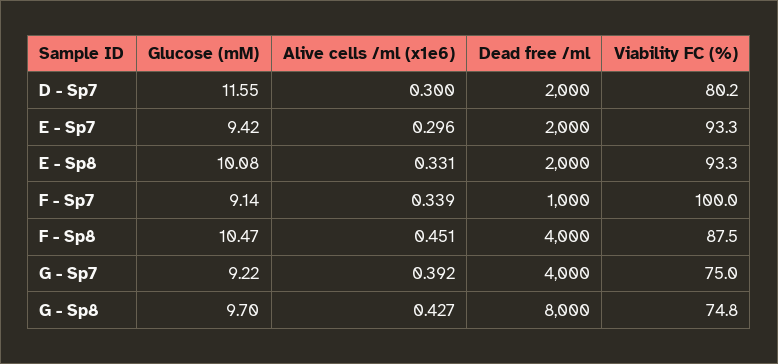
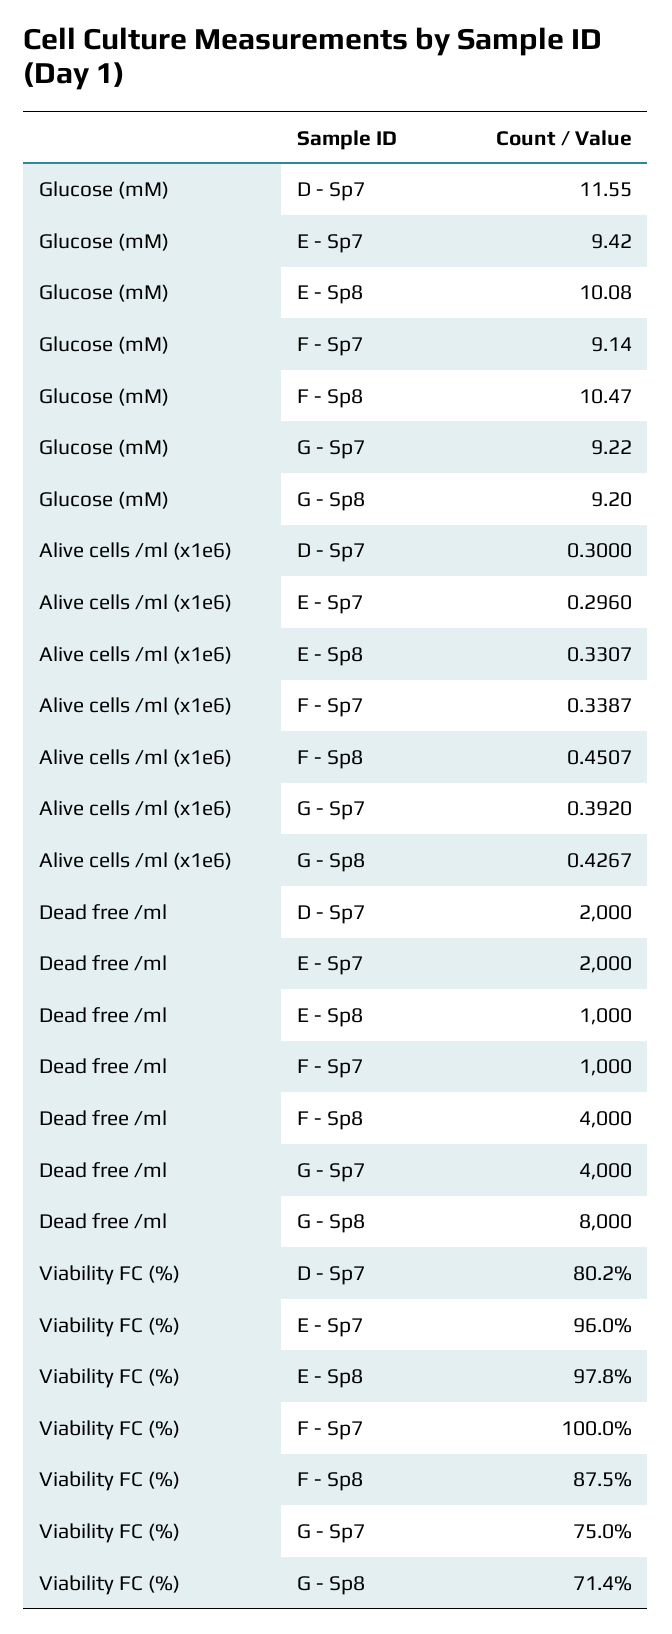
  {
    "Glucose (mM)": {
      "D - Sp7": 11.55,
      "E - Sp7": 9.42,
      "E - Sp8": 10.08,
      "F - Sp7": 9.14,
      "F - Sp8": 10.47,
      "G - Sp7": 9.22,
-     "G - Sp8": 9.7
+     "G - Sp8": 9.2
    },
    "Alive cells /ml (x1e6)": {
      "D - Sp7": 0.3,
      "E - Sp7": 0.296,
      "E - Sp8": 0.3307,
      "F - Sp7": 0.3387,
      "F - Sp8": 0.4507,
      "G - Sp7": 0.392,
      "G - Sp8": 0.4267
    },
    "Dead free /ml": {
      "D - Sp7": 2000,
      "E - Sp7": 2000,
-     "E - Sp8": 2000,
+     "E - Sp8": 1000,
      "F - Sp7": 1000,
      "F - Sp8": 4000,
      "G - Sp7": 4000,
      "G - Sp8": 8000
    },
    "Viability FC (%)": {
      "D - Sp7": 80.2,
-     "E - Sp7": 93.3,
+     "E - Sp7": 96,
-     "E - Sp8": 93.3,
+     "E - Sp8": 97.8,
      "F - Sp7": 100,
      "F - Sp8": 87.5,
      "G - Sp7": 75,
-     "G - Sp8": 74.8
+     "G - Sp8": 71.4
    }
  }

